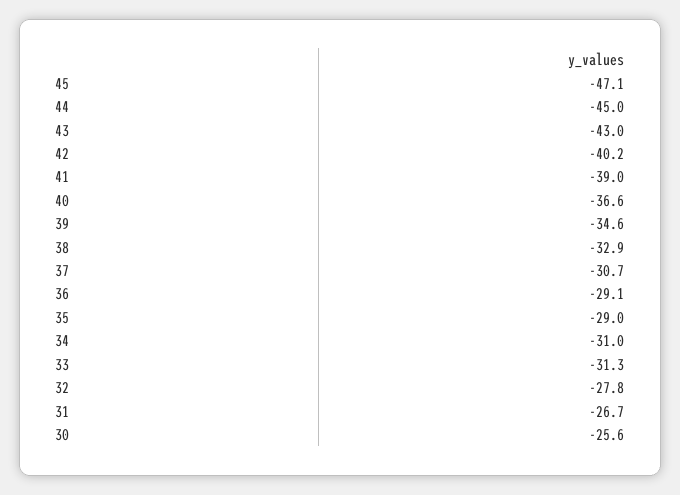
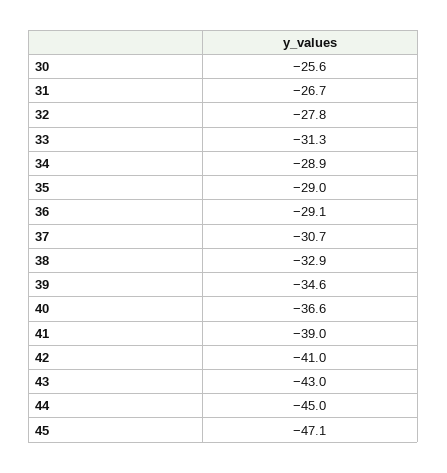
  {
    "45": -47.1,
    "44": -45,
    "43": -43,
-   "42": -40.2,
+   "42": -41,
    "41": -39,
    "40": -36.6,
    "39": -34.6,
    "38": -32.9,
    "37": -30.7,
    "36": -29.1,
    "35": -29,
-   "34": -31,
+   "34": -28.9,
    "33": -31.3,
    "32": -27.8,
    "31": -26.7,
    "30": -25.6
  }

